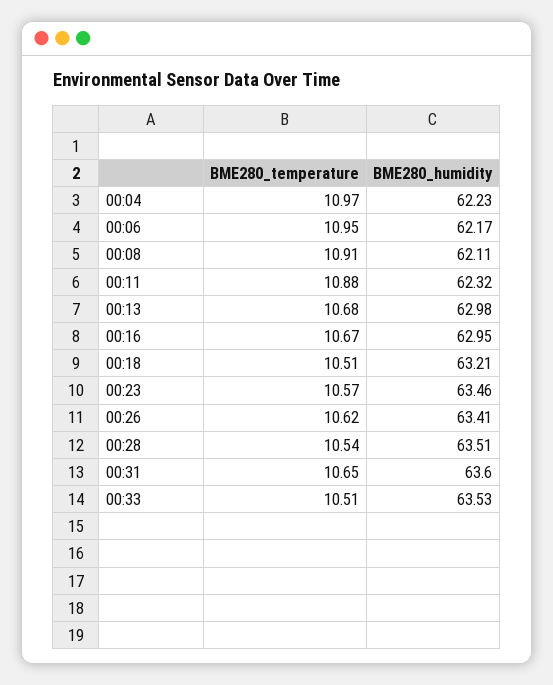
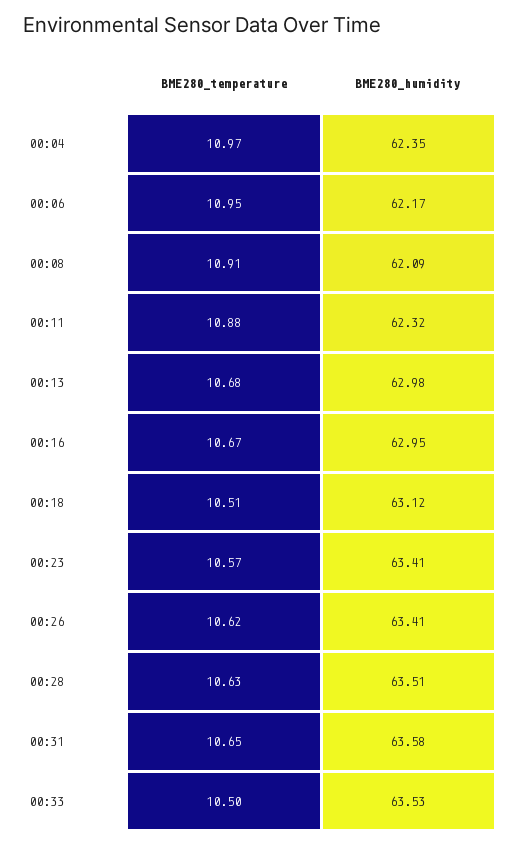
  {
    "BME280_temperature": {
      "00:04": 10.97,
      "00:06": 10.95,
      "00:08": 10.91,
      "00:11": 10.88,
      "00:13": 10.68,
      "00:16": 10.67,
      "00:18": 10.51,
      "00:23": 10.57,
      "00:26": 10.62,
-     "00:28": 10.54,
+     "00:28": 10.63,
      "00:31": 10.65,
-     "00:33": 10.51
+     "00:33": 10.5
    },
    "BME280_humidity": {
-     "00:04": 62.23,
+     "00:04": 62.35,
      "00:06": 62.17,
-     "00:08": 62.11,
+     "00:08": 62.09,
      "00:11": 62.32,
      "00:13": 62.98,
      "00:16": 62.95,
-     "00:18": 63.21,
+     "00:18": 63.12,
-     "00:23": 63.46,
+     "00:23": 63.41,
      "00:26": 63.41,
      "00:28": 63.51,
-     "00:31": 63.6,
+     "00:31": 63.58,
      "00:33": 63.53
    }
  }

